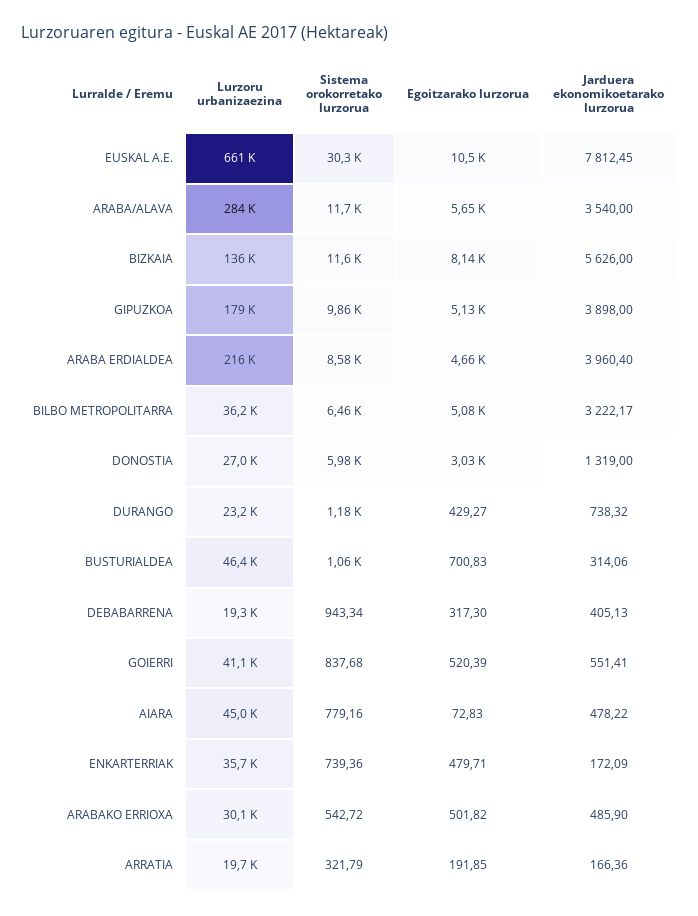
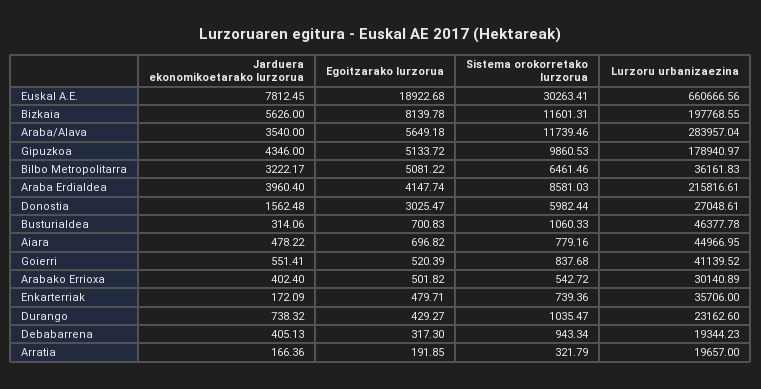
  {
    "Lurzoru urbanizaezina": {
      "EUSKAL A.E.": 660666.56,
      "ARABA/ALAVA": 283957.04,
-     "BIZKAIA": 136000,
+     "BIZKAIA": 197768.55,
      "GIPUZKOA": 178940.97,
      "ARABA ERDIALDEA": 215816.61,
      "BILBO METROPOLITARRA": 36161.83,
      "DONOSTIA": 27048.61,
      "DURANGO": 23162.6,
      "BUSTURIALDEA": 46377.78,
      "DEBABARRENA": 19344.23,
      "GOIERRI": 41139.52,
      "AIARA": 44966.95,
      "ENKARTERRIAK": 35706,
      "ARABAKO ERRIOXA": 30140.89,
      "ARRATIA": 19657
    },
    "Sistema orokorretako lurzorua": {
      "EUSKAL A.E.": 30263.41,
      "ARABA/ALAVA": 11739.46,
      "BIZKAIA": 11601.31,
      "GIPUZKOA": 9860.53,
      "ARABA ERDIALDEA": 8581.03,
      "BILBO METROPOLITARRA": 6461.46,
      "DONOSTIA": 5982.44,
-     "DURANGO": 1180,
+     "DURANGO": 1035.47,
      "BUSTURIALDEA": 1060.33,
      "DEBABARRENA": 943.34,
      "GOIERRI": 837.68,
      "AIARA": 779.16,
      "ENKARTERRIAK": 739.36,
      "ARABAKO ERRIOXA": 542.72,
      "ARRATIA": 321.79
    },
    "Egoitzarako lurzorua": {
-     "EUSKAL A.E.": 10500,
+     "EUSKAL A.E.": 18922.68,
      "ARABA/ALAVA": 5649.18,
      "BIZKAIA": 8139.78,
      "GIPUZKOA": 5133.72,
-     "ARABA ERDIALDEA": 4660,
+     "ARABA ERDIALDEA": 4147.74,
      "BILBO METROPOLITARRA": 5081.22,
      "DONOSTIA": 3025.47,
      "DURANGO": 429.27,
      "BUSTURIALDEA": 700.83,
      "DEBABARRENA": 317.3,
      "GOIERRI": 520.39,
-     "AIARA": 72.83,
+     "AIARA": 696.82,
      "ENKARTERRIAK": 479.71,
      "ARABAKO ERRIOXA": 501.82,
      "ARRATIA": 191.85
    },
    "Jarduera ekonomikoetarako lurzorua": {
      "EUSKAL A.E.": 7812.45,
      "ARABA/ALAVA": 3540,
      "BIZKAIA": 5626,
-     "GIPUZKOA": 3898,
+     "GIPUZKOA": 4346,
      "ARABA ERDIALDEA": 3960.4,
      "BILBO METROPOLITARRA": 3222.17,
-     "DONOSTIA": 1319,
+     "DONOSTIA": 1562.48,
      "DURANGO": 738.32,
      "BUSTURIALDEA": 314.06,
      "DEBABARRENA": 405.13,
      "GOIERRI": 551.41,
      "AIARA": 478.22,
      "ENKARTERRIAK": 172.09,
-     "ARABAKO ERRIOXA": 485.9,
+     "ARABAKO ERRIOXA": 402.4,
      "ARRATIA": 166.36
    }
  }

